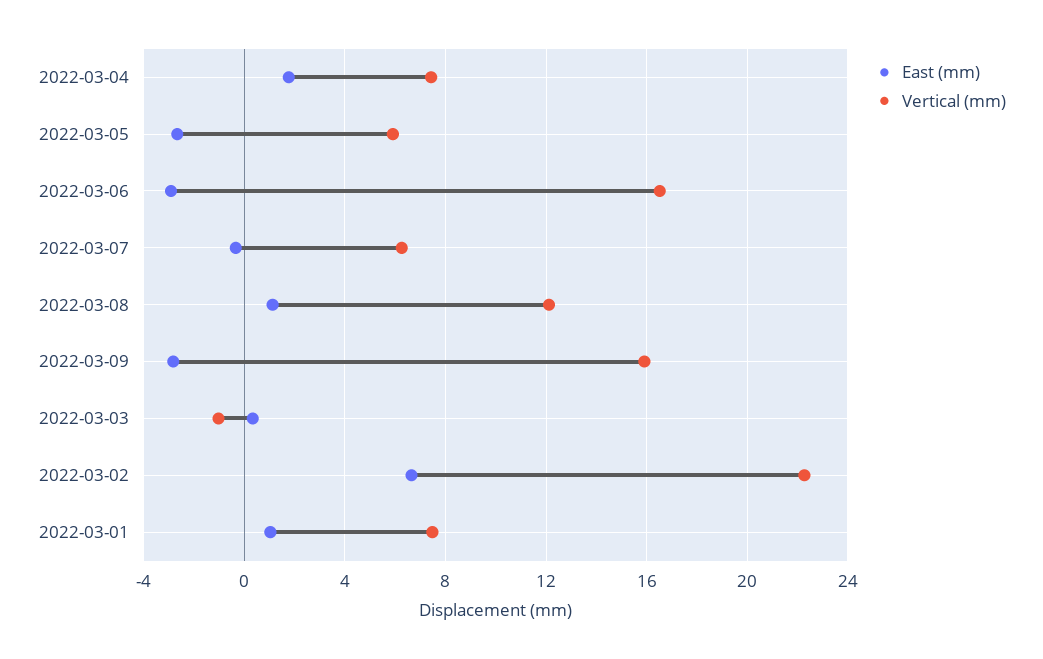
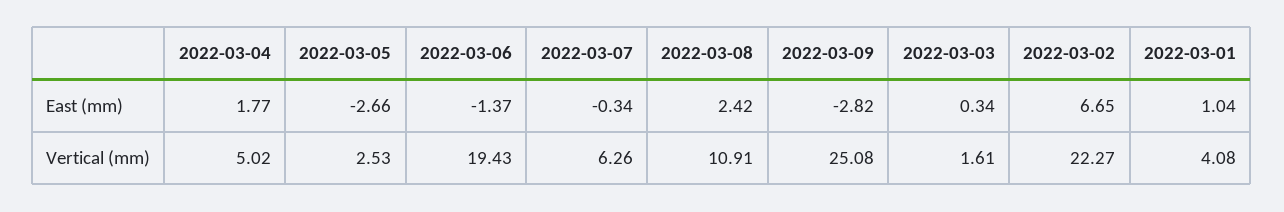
  {
    "East (mm)": {
      "2022-03-04": 1.77,
      "2022-03-05": -2.66,
-     "2022-03-06": -3,
+     "2022-03-06": -1.37,
      "2022-03-07": -0.34,
-     "2022-03-08": 1,
+     "2022-03-08": 2.42,
      "2022-03-09": -2.82,
      "2022-03-03": 0.34,
      "2022-03-02": 6.65,
      "2022-03-01": 1.04
    },
    "Vertical (mm)": {
-     "2022-03-04": 7.5,
+     "2022-03-04": 5.02,
-     "2022-03-05": 6,
+     "2022-03-05": 2.53,
-     "2022-03-06": 16.5,
+     "2022-03-06": 19.43,
      "2022-03-07": 6.26,
-     "2022-03-08": 12,
+     "2022-03-08": 10.91,
-     "2022-03-09": 16,
+     "2022-03-09": 25.08,
-     "2022-03-03": -1,
+     "2022-03-03": 1.61,
      "2022-03-02": 22.27,
-     "2022-03-01": 7.5
+     "2022-03-01": 4.08
    }
  }

